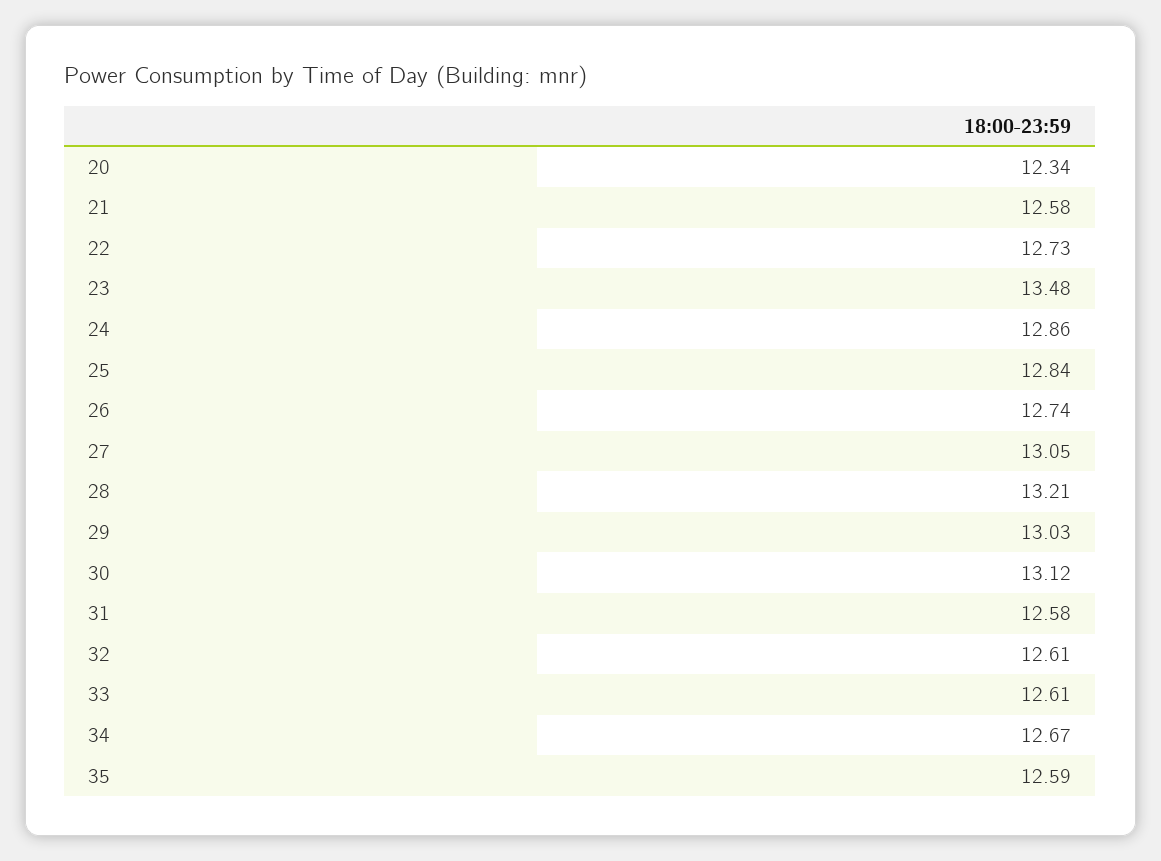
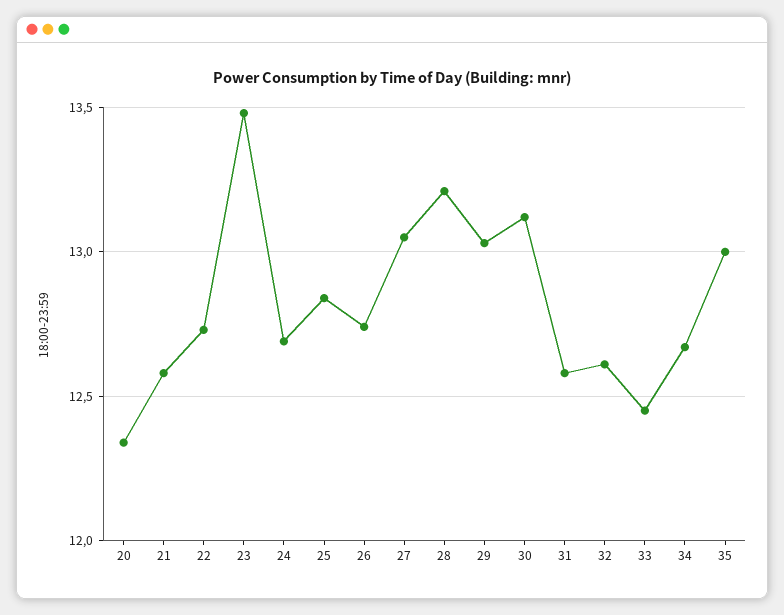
  {
    "20": 12.34,
    "21": 12.58,
    "22": 12.73,
    "23": 13.48,
-   "24": 12.86,
+   "24": 12.7,
    "25": 12.84,
    "26": 12.74,
    "27": 13.05,
    "28": 13.21,
    "29": 13.03,
    "30": 13.12,
    "31": 12.58,
    "32": 12.61,
-   "33": 12.61,
+   "33": 12.45,
    "34": 12.67,
-   "35": 12.59
+   "35": 13
  }

